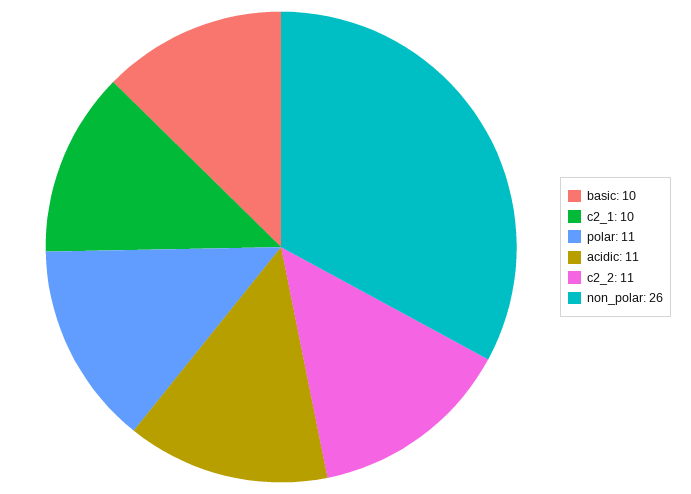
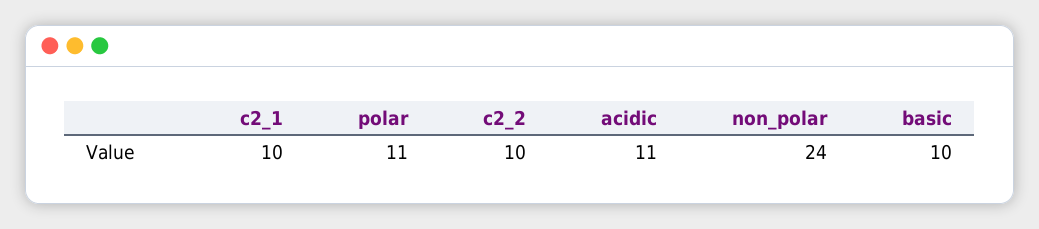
  {
    "basic": 10,
    "c2_1": 10,
    "polar": 11,
    "acidic": 11,
-   "c2_2": 11,
+   "c2_2": 10,
-   "non_polar": 26
+   "non_polar": 24
  }

